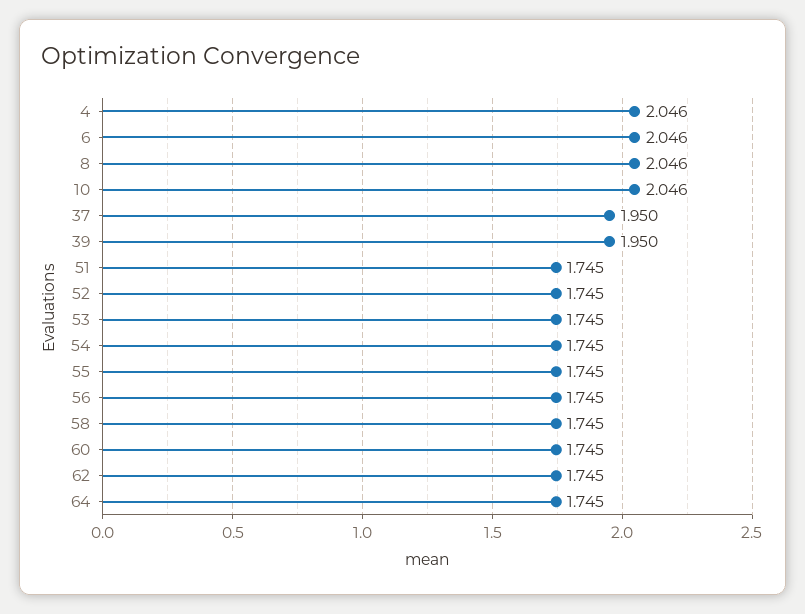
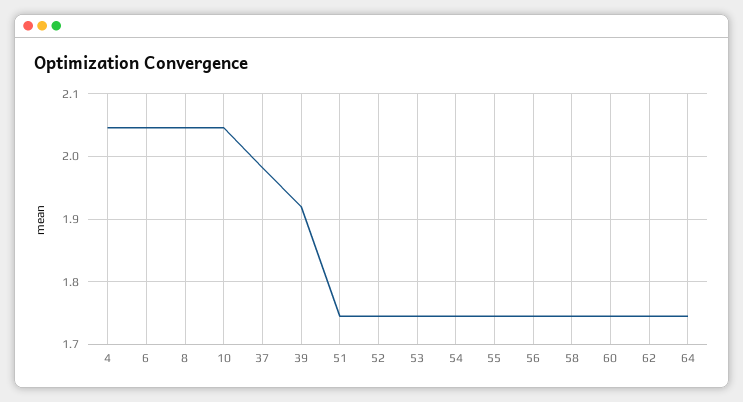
  {
    "4": 2.046,
    "6": 2.046,
    "8": 2.046,
    "10": 2.046,
-   "37": 1.95,
+   "37": 1.98,
-   "39": 1.95,
+   "39": 1.92,
    "51": 1.745,
    "52": 1.745,
    "53": 1.745,
    "54": 1.745,
    "55": 1.745,
    "56": 1.745,
    "58": 1.745,
    "60": 1.745,
    "62": 1.745,
    "64": 1.745
  }

